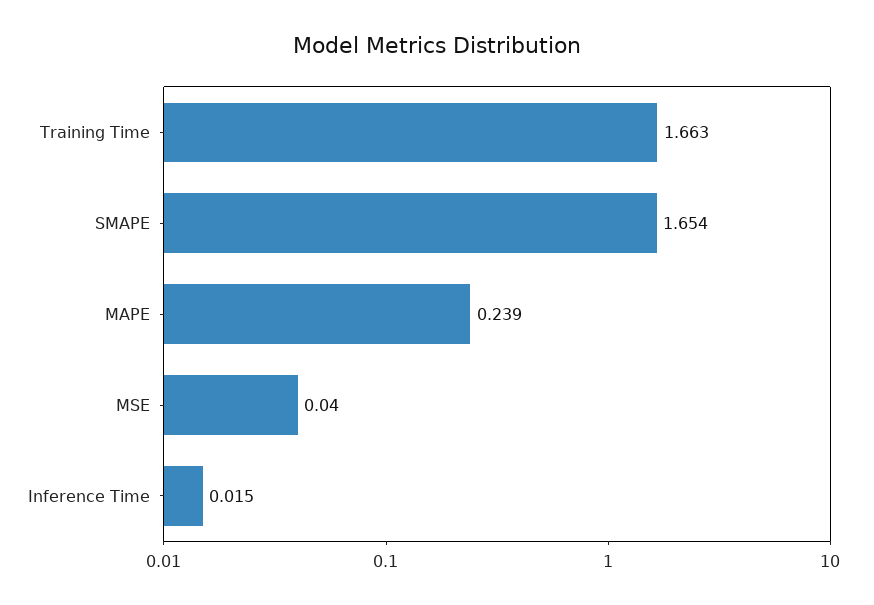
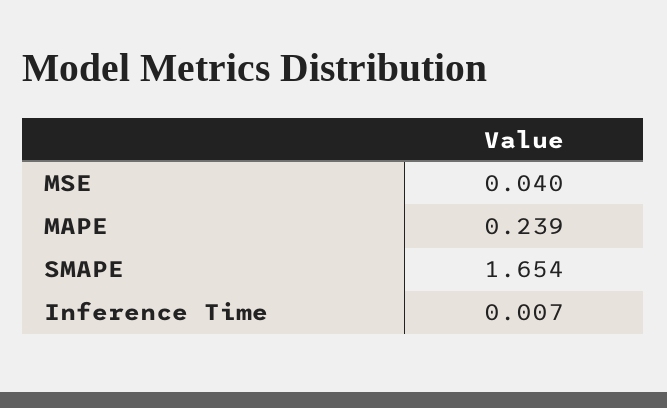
  {
-   "Training Time": 1.663,
    "SMAPE": 1.654,
    "MAPE": 0.239,
    "MSE": 0.04,
-   "Inference Time": 0.015
+   "Inference Time": 0.007
  }

